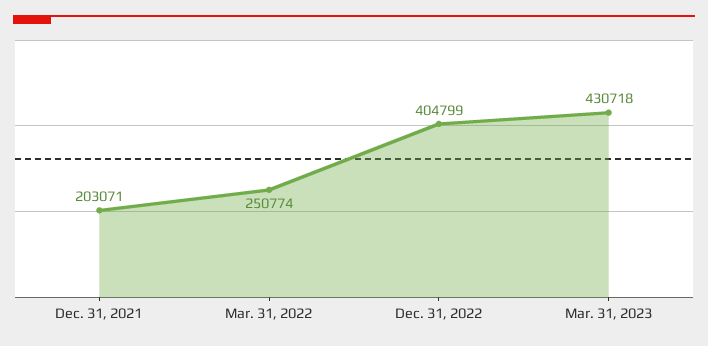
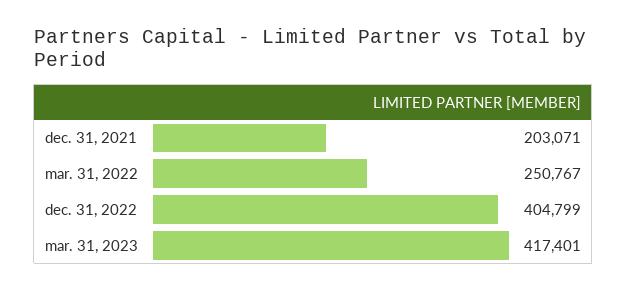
  {
    "Dec. 31, 2021": 203071,
-   "Mar. 31, 2022": 250774,
+   "Mar. 31, 2022": 250767,
    "Dec. 31, 2022": 404799,
-   "Mar. 31, 2023": 430718
+   "Mar. 31, 2023": 417401
  }

